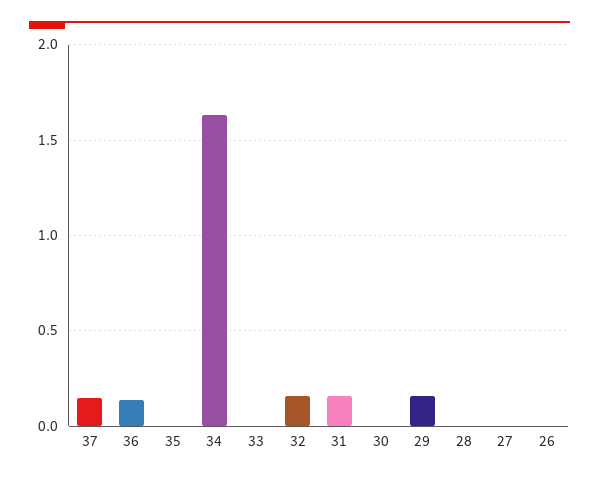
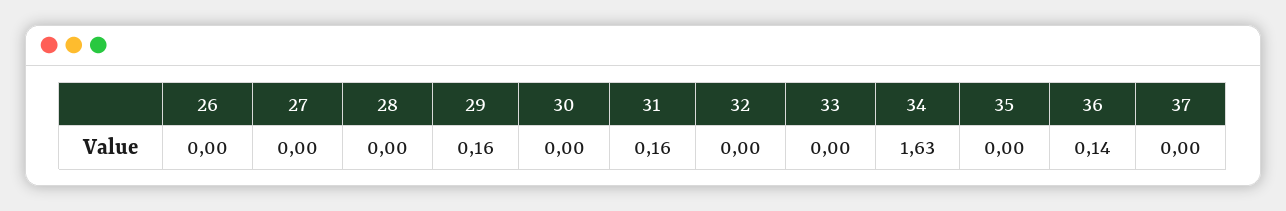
  {
-   "37": 0.15,
+   "37": 0,
    "36": 0.14,
    "35": 0,
    "34": 1.63,
    "33": 0,
-   "32": 0.15,
+   "32": 0,
    "31": 0.16,
    "30": 0,
    "29": 0.16,
    "28": 0,
    "27": 0,
    "26": 0
  }

